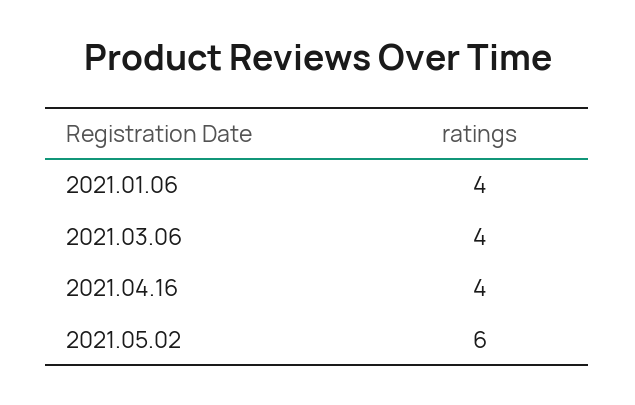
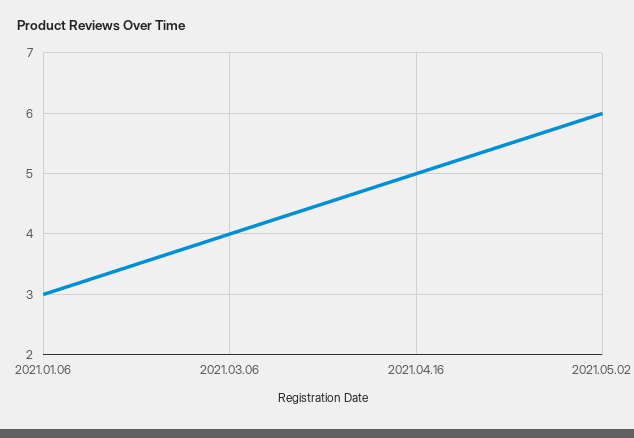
  {
-   "2021.01.06": 4,
+   "2021.01.06": 3,
    "2021.03.06": 4,
-   "2021.04.16": 4,
+   "2021.04.16": 5,
    "2021.05.02": 6
  }

